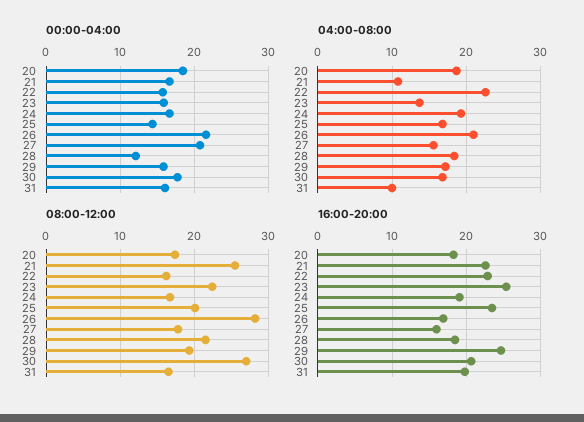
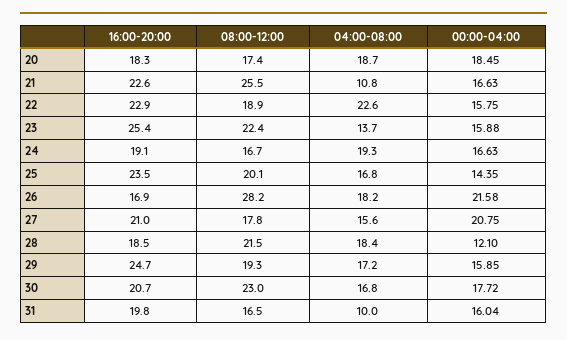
  {
    "00:00-04:00": {
      "20": 18.45,
      "21": 16.63,
      "22": 15.75,
      "23": 15.88,
      "24": 16.63,
      "25": 14.35,
      "26": 21.58,
      "27": 20.75,
      "28": 12.1,
      "29": 15.85,
      "30": 17.72,
      "31": 16.04
    },
    "04:00-08:00": {
      "20": 18.7,
      "21": 10.8,
      "22": 22.6,
      "23": 13.7,
      "24": 19.3,
      "25": 16.8,
-     "26": 21,
+     "26": 18.2,
      "27": 15.6,
      "28": 18.4,
      "29": 17.2,
      "30": 16.8,
      "31": 10
    },
    "08:00-12:00": {
      "20": 17.4,
      "21": 25.5,
-     "22": 16,
+     "22": 18.9,
      "23": 22.4,
      "24": 16.7,
      "25": 20.1,
      "26": 28.2,
      "27": 17.8,
      "28": 21.5,
      "29": 19.3,
-     "30": 27,
+     "30": 23,
      "31": 16.5
    },
    "16:00-20:00": {
      "20": 18.3,
      "21": 22.6,
      "22": 22.9,
      "23": 25.4,
      "24": 19.1,
      "25": 23.5,
      "26": 16.9,
-     "27": 16,
+     "27": 21,
      "28": 18.5,
      "29": 24.7,
      "30": 20.7,
      "31": 19.8
    }
  }

